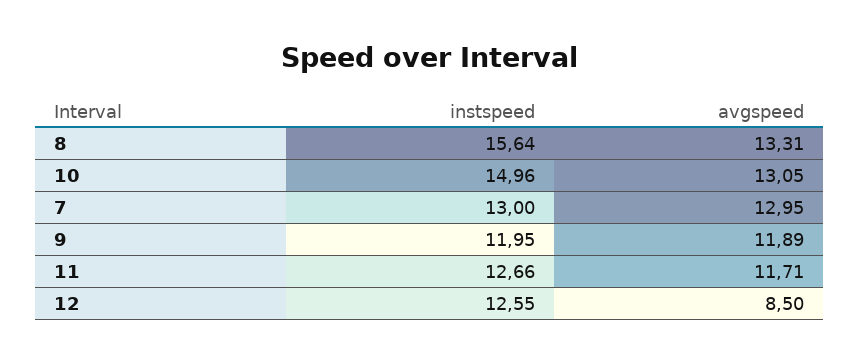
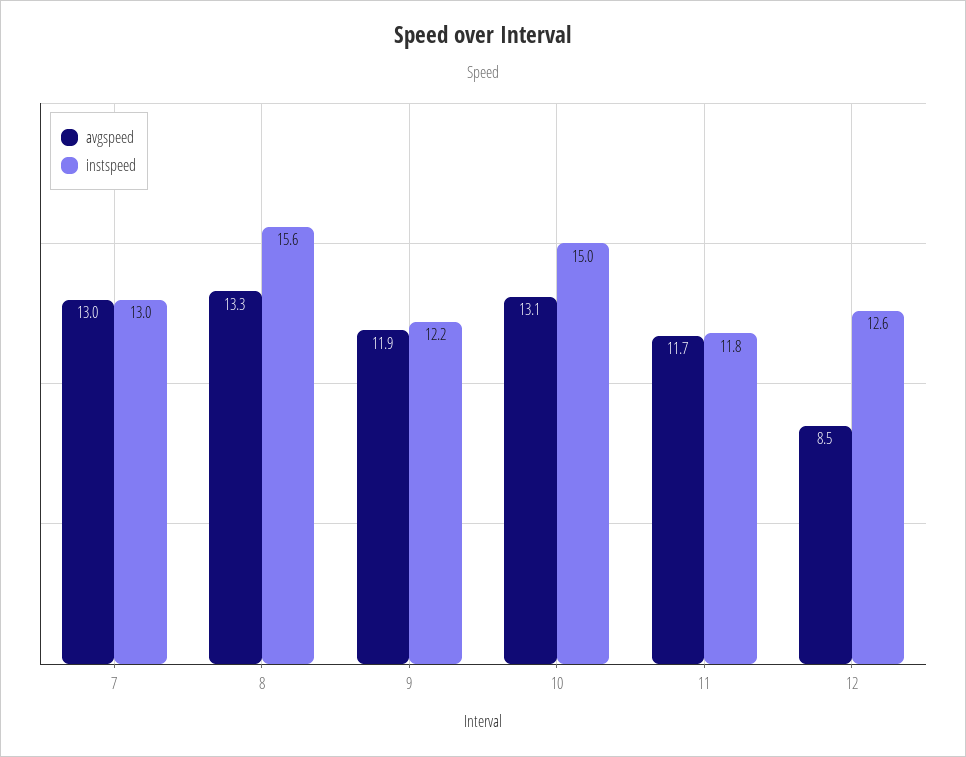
  {
    "instspeed": {
      "8": 15.64,
      "10": 14.96,
      "7": 13,
-     "9": 11.95,
+     "9": 12.2,
-     "11": 12.66,
+     "11": 11.8,
      "12": 12.55
    },
    "avgspeed": {
      "8": 13.31,
      "10": 13.05,
      "7": 12.95,
      "9": 11.89,
      "11": 11.71,
      "12": 8.5
    }
  }

